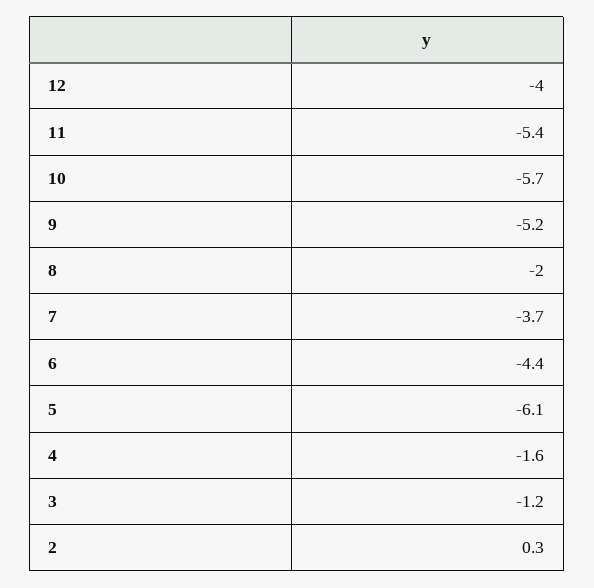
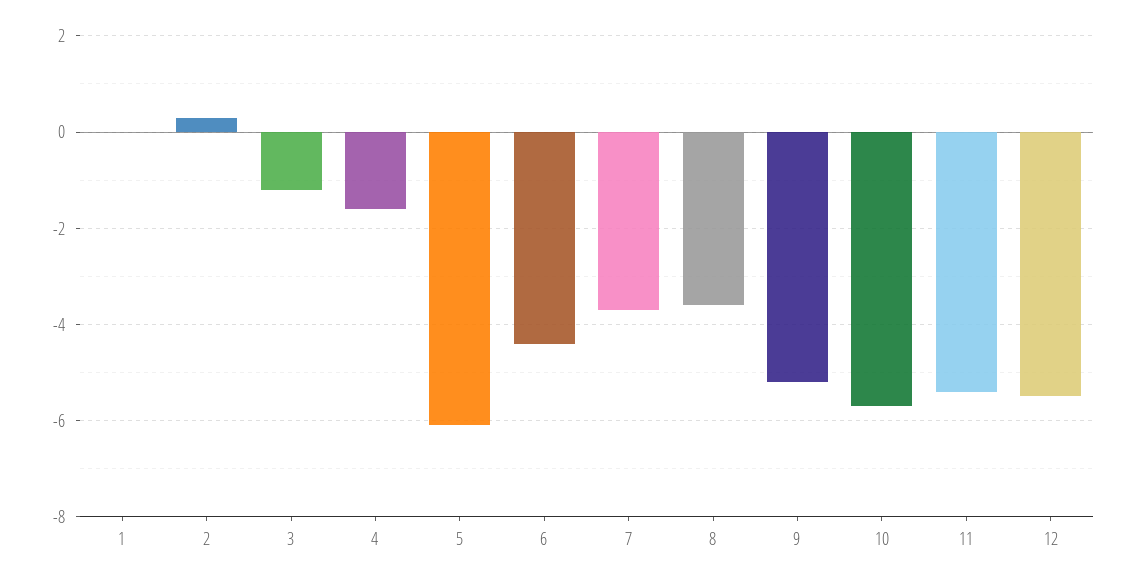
  {
-   "12": -4,
+   "12": -5.5,
    "11": -5.4,
    "10": -5.7,
    "9": -5.2,
-   "8": -2,
+   "8": -3.5,
    "7": -3.7,
    "6": -4.4,
    "5": -6.1,
    "4": -1.6,
    "3": -1.2,
-   "2": 0.3
+   "2": 0.3,
+   "1": 0
  }

